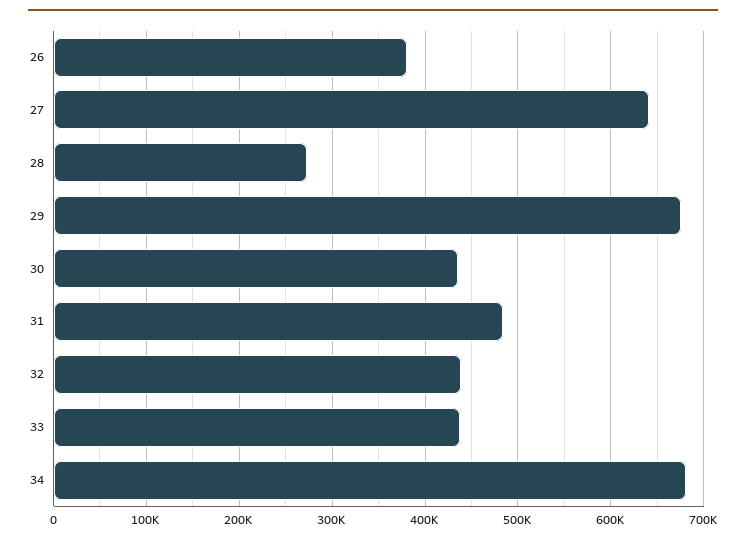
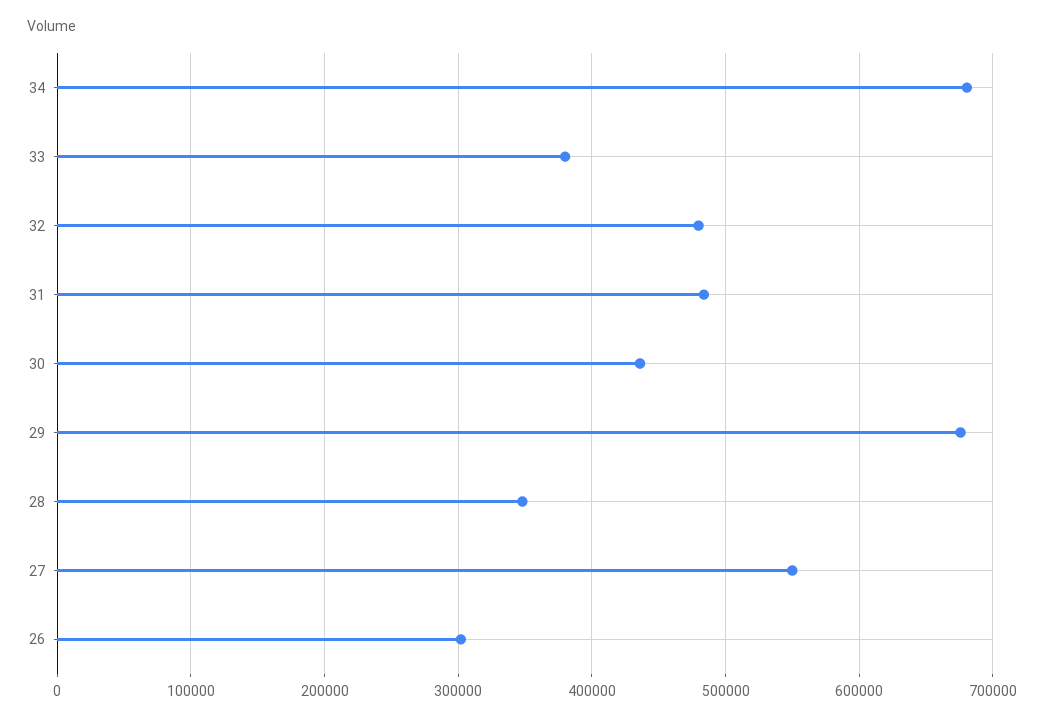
  {
-   "26": 380000,
+   "26": 300000,
-   "27": 640000,
+   "27": 550000,
-   "28": 270000,
+   "28": 350000,
    "29": 680000,
    "30": 440000,
    "31": 480000,
-   "32": 440000,
+   "32": 480000,
-   "33": 440000,
+   "33": 380000,
    "34": 680000
  }

